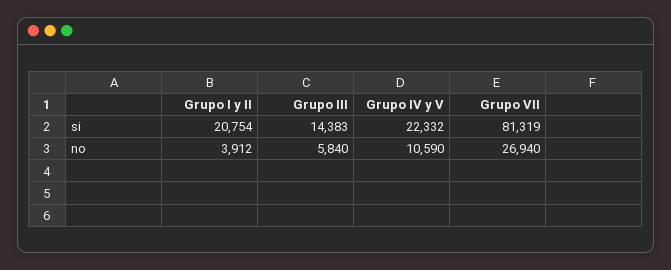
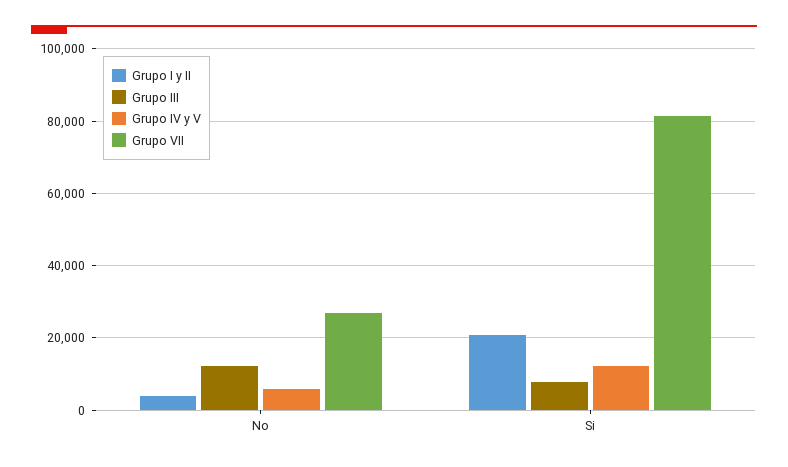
  {
    "Grupo I y II": {
      "si": 20754,
      "no": 3912
    },
    "Grupo III": {
-     "si": 14383,
+     "si": 8000,
-     "no": 5840
+     "no": 12000
    },
    "Grupo IV y V": {
-     "si": 22332,
+     "si": 12000,
-     "no": 10590
+     "no": 6000
    },
    "Grupo VII": {
      "si": 81319,
      "no": 26940
    }
  }

